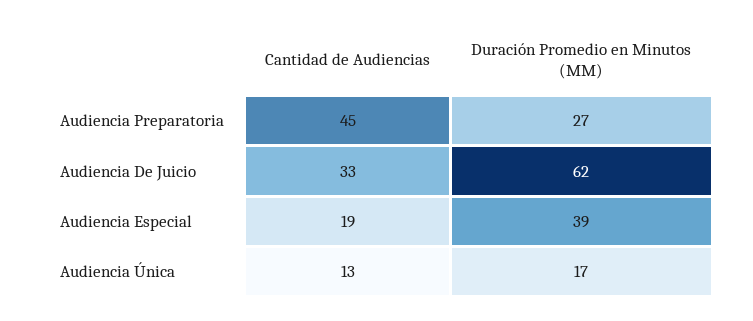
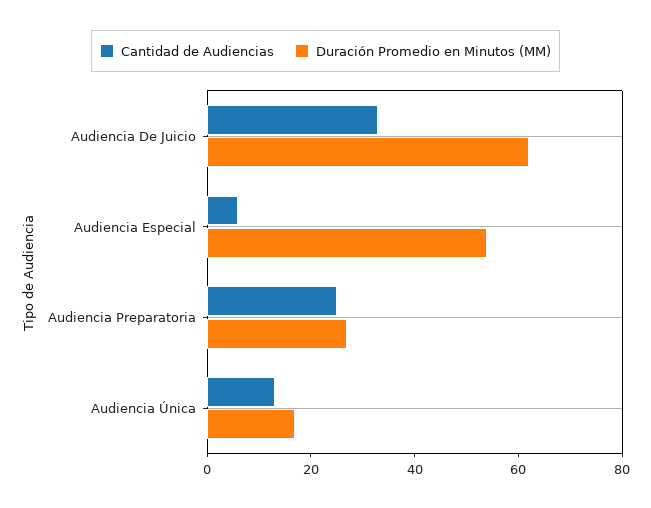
  {
    "Cantidad de Audiencias": {
-     "Audiencia Preparatoria": 45,
+     "Audiencia Preparatoria": 25,
      "Audiencia De Juicio": 33,
-     "Audiencia Especial": 19,
+     "Audiencia Especial": 5,
      "Audiencia Única": 13
    },
    "Duración Promedio en Minutos (MM)": {
      "Audiencia Preparatoria": 27,
      "Audiencia De Juicio": 62,
-     "Audiencia Especial": 39,
+     "Audiencia Especial": 55,
      "Audiencia Única": 17
    }
  }

